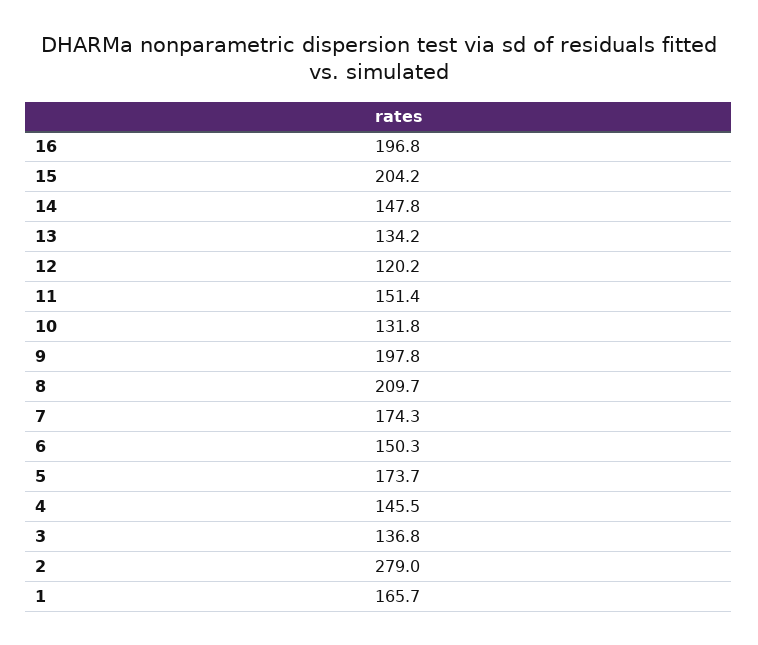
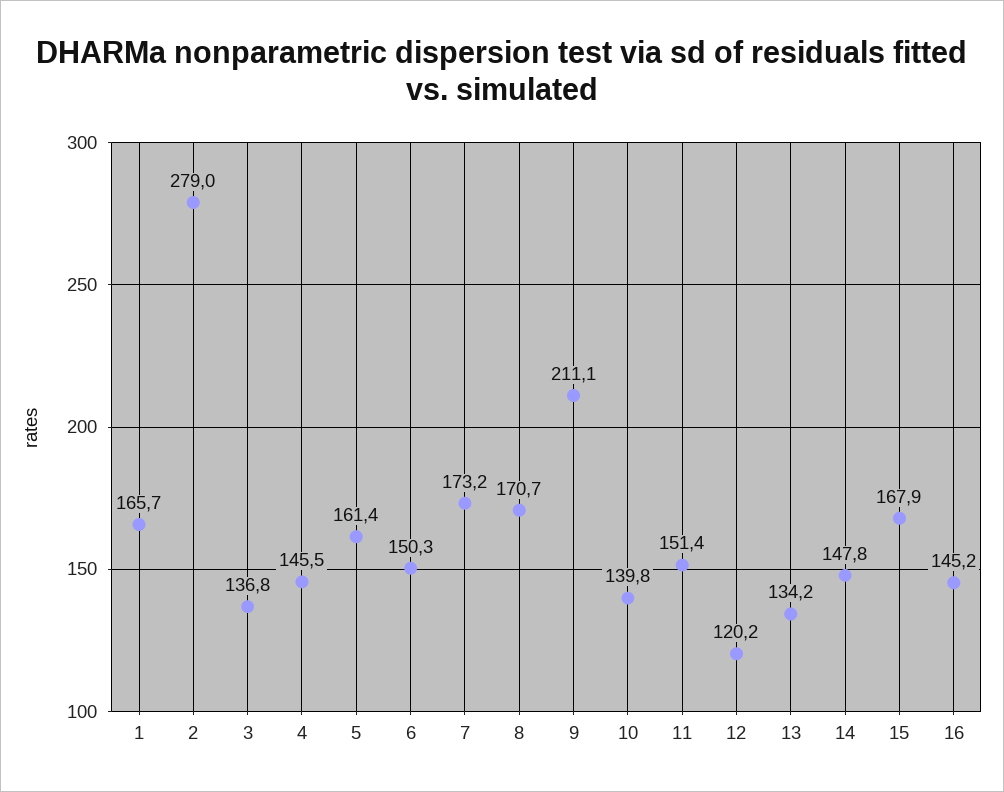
  {
-   "16": 196.8,
+   "16": 145.2,
-   "15": 204.2,
+   "15": 167.9,
    "14": 147.8,
    "13": 134.2,
    "12": 120.2,
    "11": 151.4,
-   "10": 131.8,
+   "10": 139.8,
-   "9": 197.8,
+   "9": 211.1,
-   "8": 209.7,
+   "8": 170.7,
-   "7": 174.3,
+   "7": 173.2,
    "6": 150.3,
-   "5": 173.7,
+   "5": 161.4,
    "4": 145.5,
    "3": 136.8,
    "2": 279,
    "1": 165.7
  }

